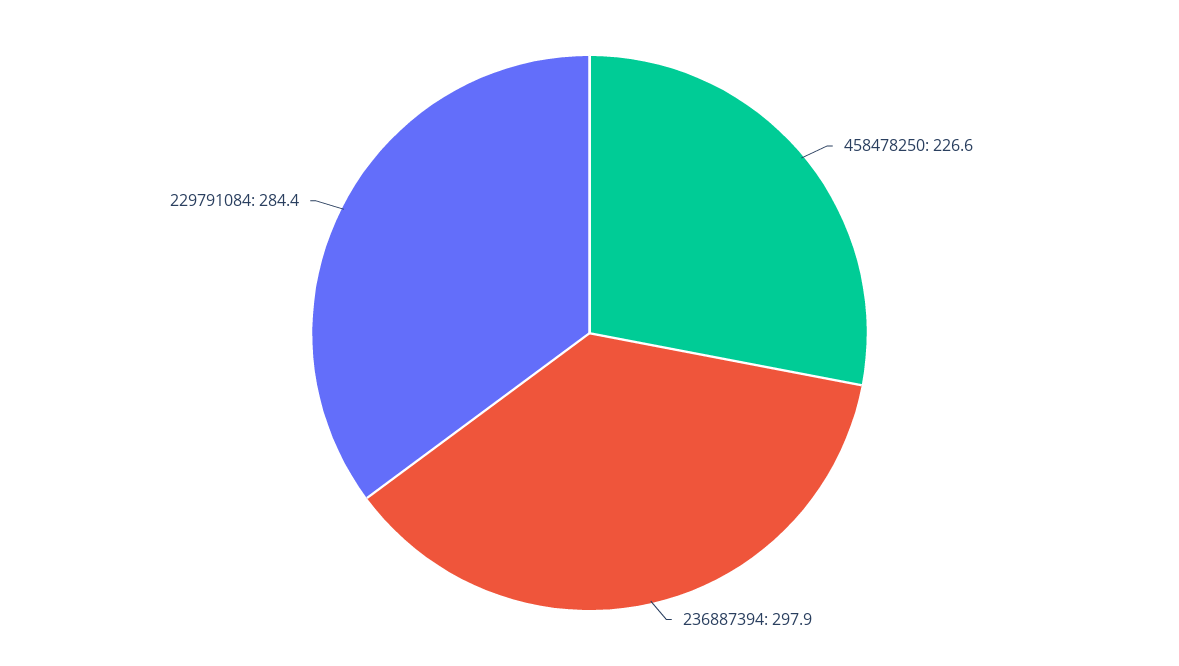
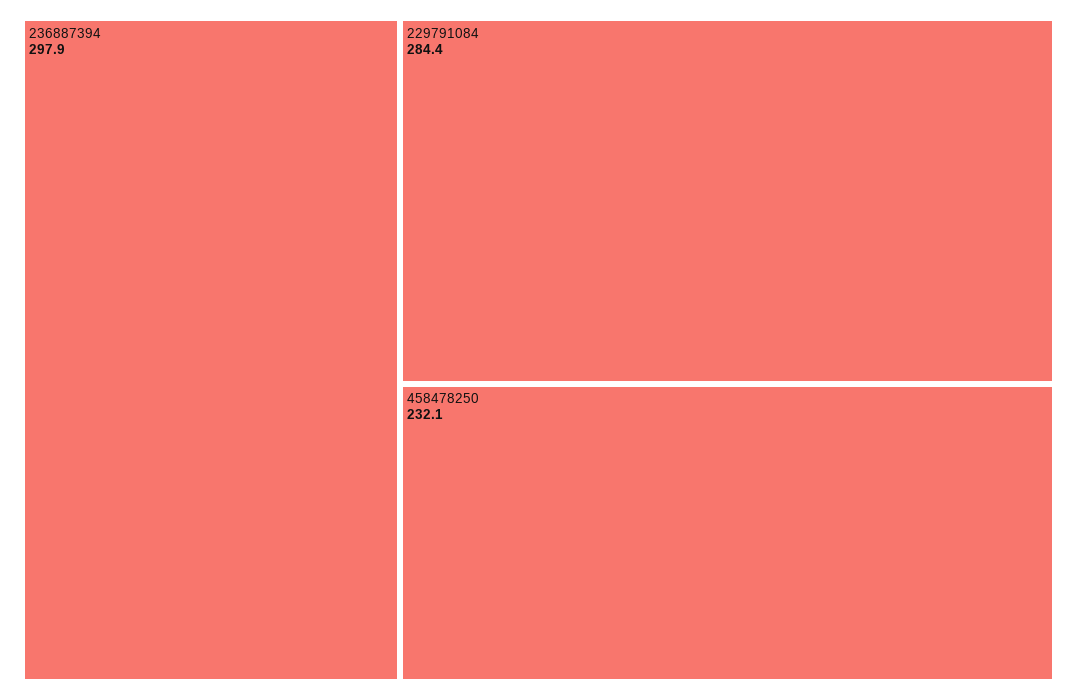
  {
-   "458478250": 226.6,
+   "458478250": 232.1,
    "236887394": 297.9,
    "229791084": 284.4
  }

